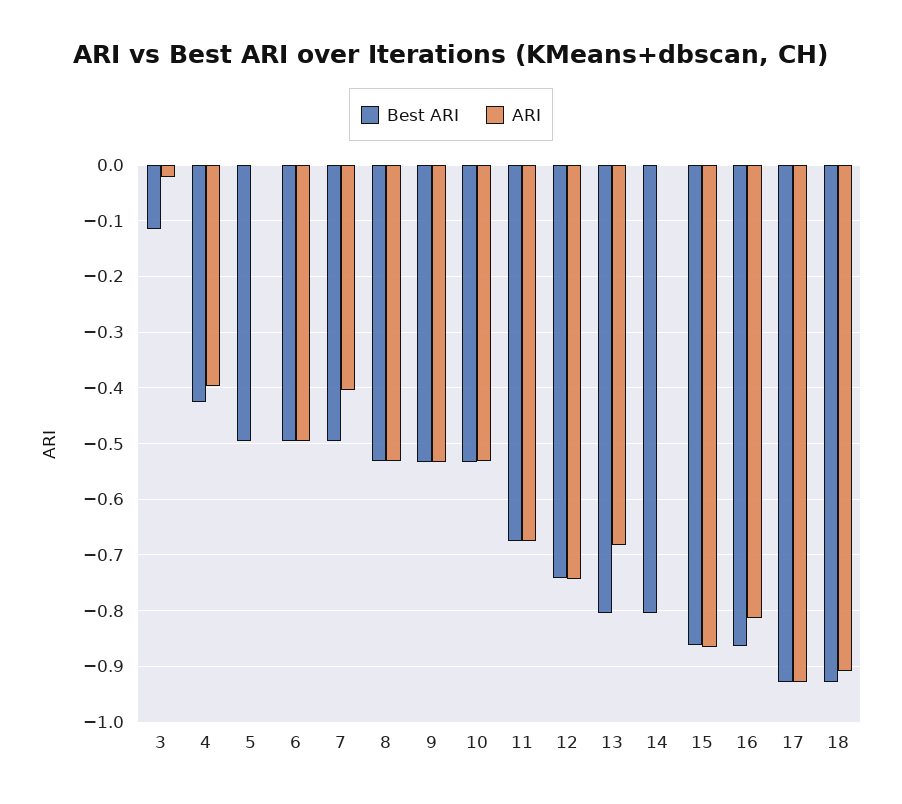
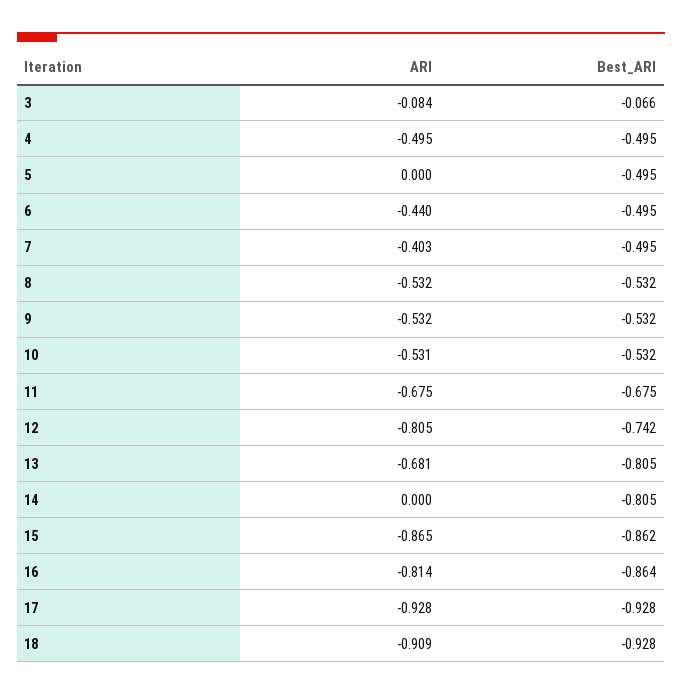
  {
    "Best ARI": {
-     "3": -0.12,
+     "3": -0.066,
-     "4": -0.42,
+     "4": -0.495,
      "5": -0.495,
      "6": -0.495,
      "7": -0.495,
      "8": -0.532,
      "9": -0.532,
      "10": -0.532,
      "11": -0.675,
      "12": -0.742,
      "13": -0.805,
      "14": -0.805,
      "15": -0.862,
      "16": -0.864,
      "17": -0.928,
      "18": -0.928
    },
    "ARI": {
-     "3": -0.02,
+     "3": -0.084,
-     "4": -0.4,
+     "4": -0.495,
      "5": 0,
-     "6": -0.5,
+     "6": -0.44,
      "7": -0.403,
      "8": -0.532,
      "9": -0.532,
      "10": -0.531,
      "11": -0.675,
-     "12": -0.74,
+     "12": -0.805,
      "13": -0.681,
      "14": 0,
      "15": -0.865,
      "16": -0.814,
      "17": -0.928,
      "18": -0.909
    }
  }

